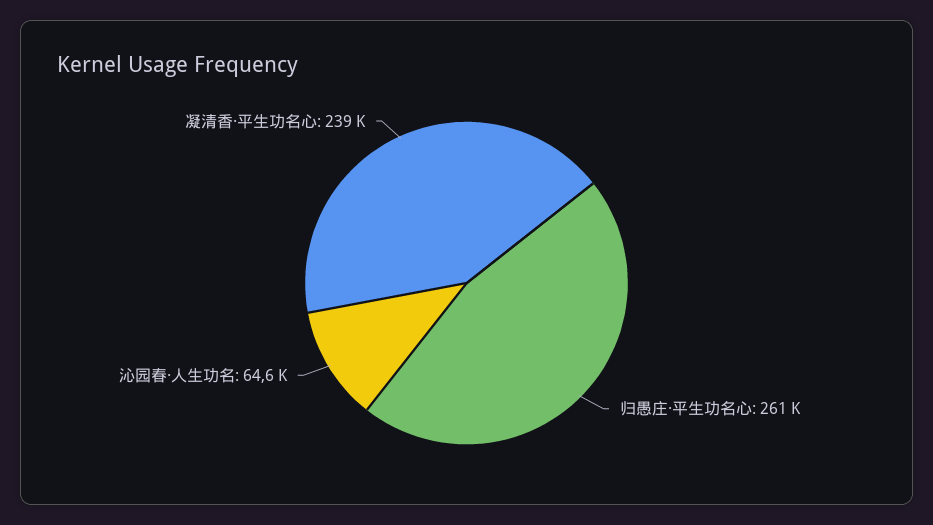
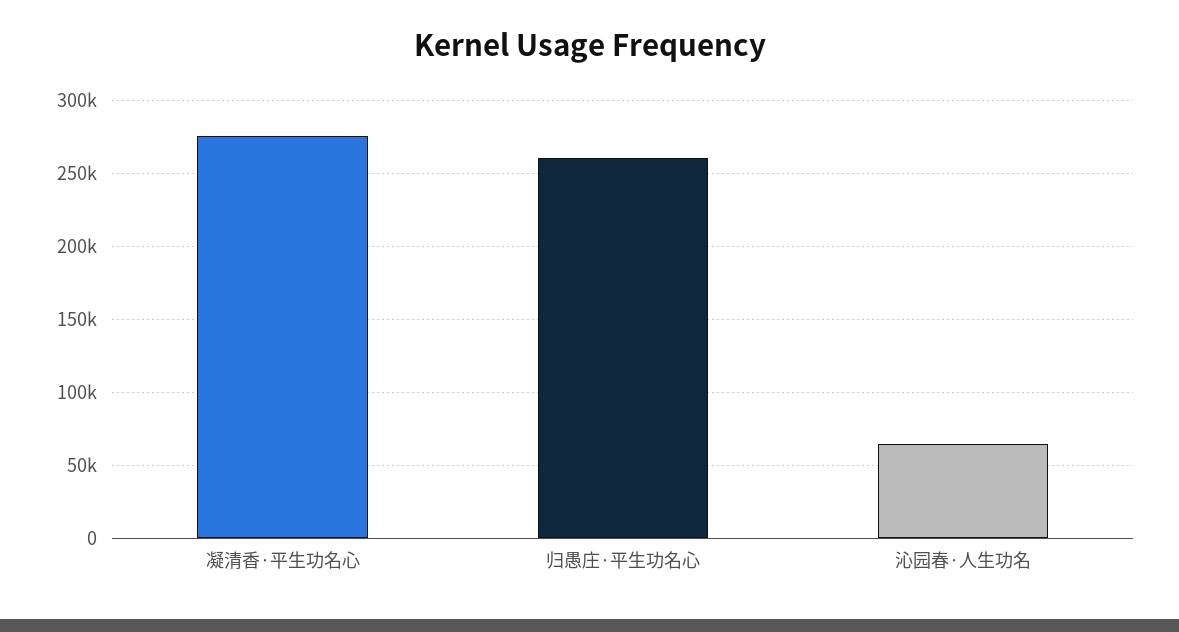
  {
    "归愚庄·平生功名心": 261000,
    "沁园春·人生功名": 64600,
-   "凝清香·平生功名心": 239000
+   "凝清香·平生功名心": 275000
  }

